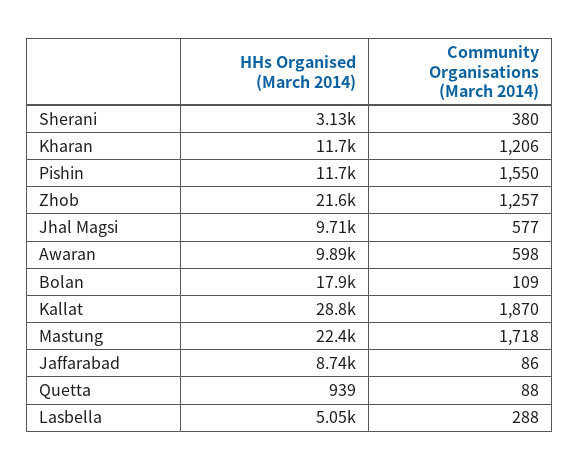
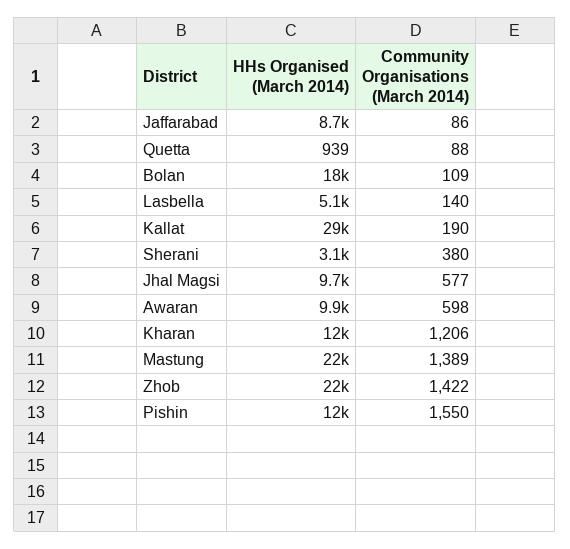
  {
    "HHs Organised (March 2014)": {
      "Sherani": 3130,
      "Kharan": 11700,
      "Pishin": 11700,
      "Zhob": 21600,
      "Jhal Magsi": 9710,
      "Awaran": 9890,
      "Bolan": 17900,
      "Kallat": 28800,
      "Mastung": 22400,
      "Jaffarabad": 8740,
      "Quetta": 939,
      "Lasbella": 5050
    },
    "Community Organisations (March 2014)": {
      "Sherani": 380,
      "Kharan": 1206,
      "Pishin": 1550,
-     "Zhob": 1257,
+     "Zhob": 1422,
      "Jhal Magsi": 577,
      "Awaran": 598,
      "Bolan": 109,
-     "Kallat": 1870,
+     "Kallat": 190,
-     "Mastung": 1718,
+     "Mastung": 1389,
      "Jaffarabad": 86,
      "Quetta": 88,
-     "Lasbella": 288
+     "Lasbella": 140
    }
  }

